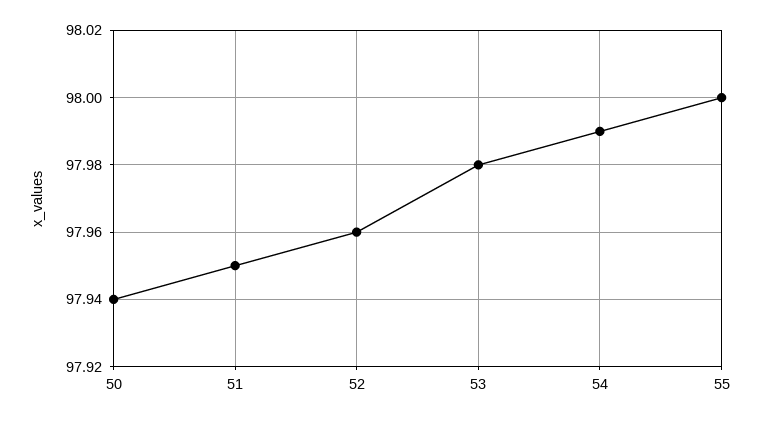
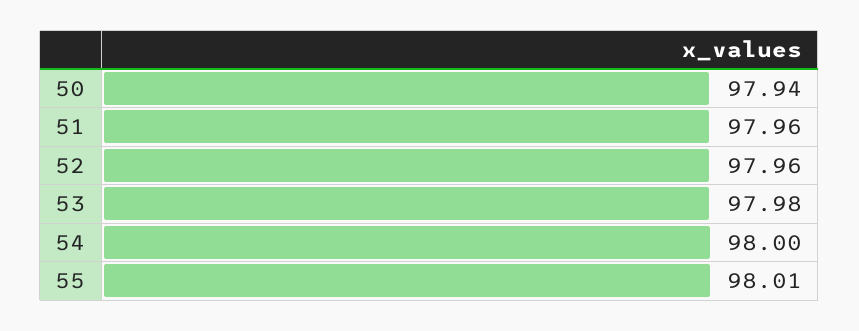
  {
    "50": 97.94,
-   "51": 97.95,
+   "51": 97.96,
    "52": 97.96,
    "53": 97.98,
-   "54": 97.99,
+   "54": 98,
-   "55": 98
+   "55": 98.01
  }

